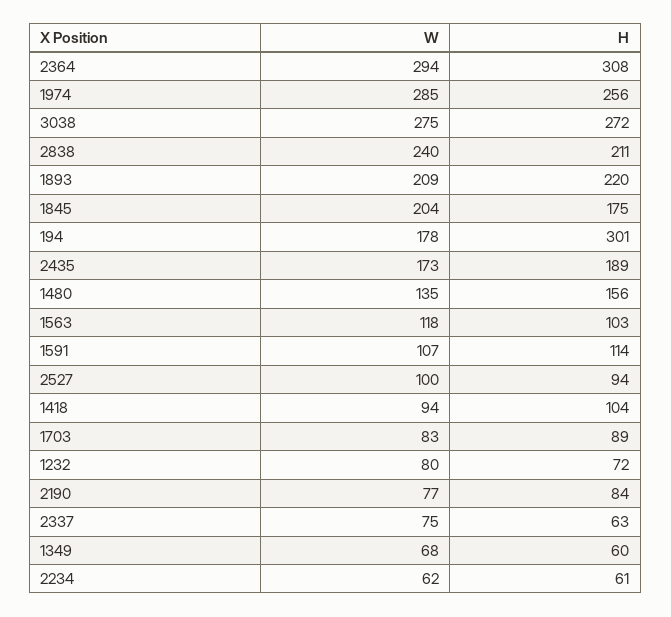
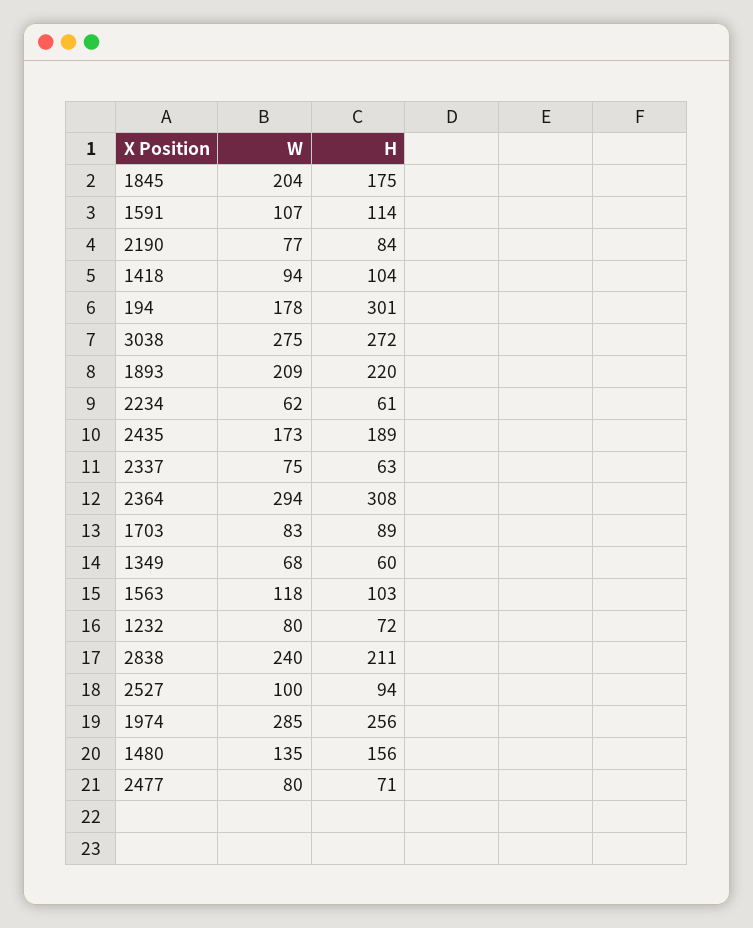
  {
    "W": {
      "2364": 294,
      "1974": 285,
      "3038": 275,
      "2838": 240,
      "1893": 209,
      "1845": 204,
      "194": 178,
      "2435": 173,
      "1480": 135,
      "1563": 118,
      "1591": 107,
      "2527": 100,
      "1418": 94,
      "1703": 83,
      "1232": 80,
      "2190": 77,
      "2337": 75,
      "1349": 68,
-     "2234": 62
+     "2234": 62,
+     "2477": 80
    },
    "H": {
      "2364": 308,
      "1974": 256,
      "3038": 272,
      "2838": 211,
      "1893": 220,
      "1845": 175,
      "194": 301,
      "2435": 189,
      "1480": 156,
      "1563": 103,
      "1591": 114,
      "2527": 94,
      "1418": 104,
      "1703": 89,
      "1232": 72,
      "2190": 84,
      "2337": 63,
      "1349": 60,
-     "2234": 61
+     "2234": 61,
+     "2477": 71
    }
  }

